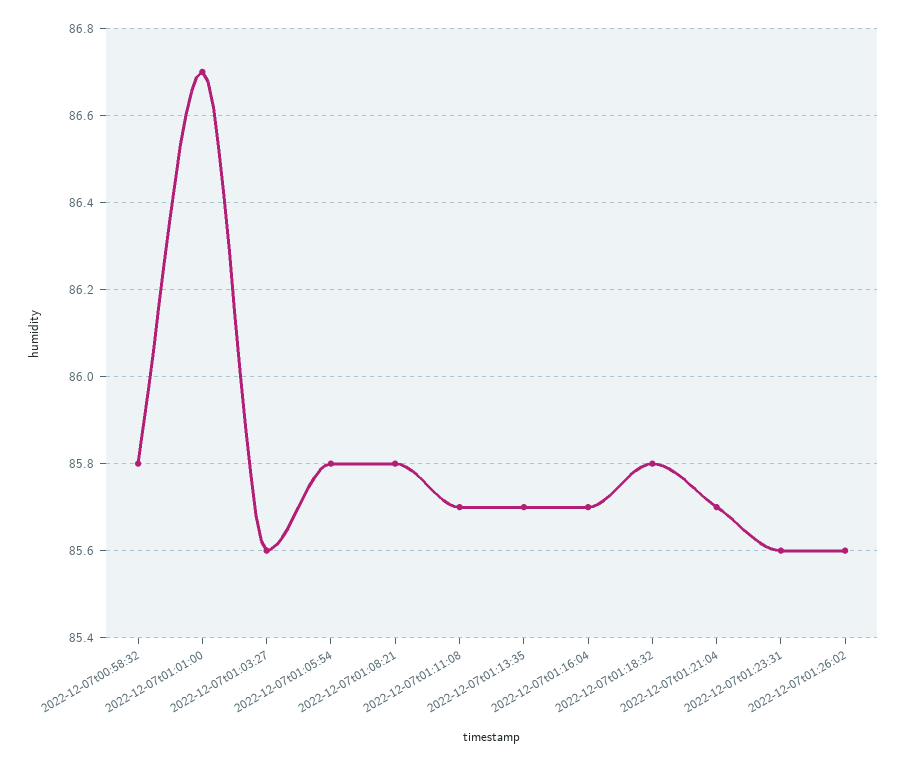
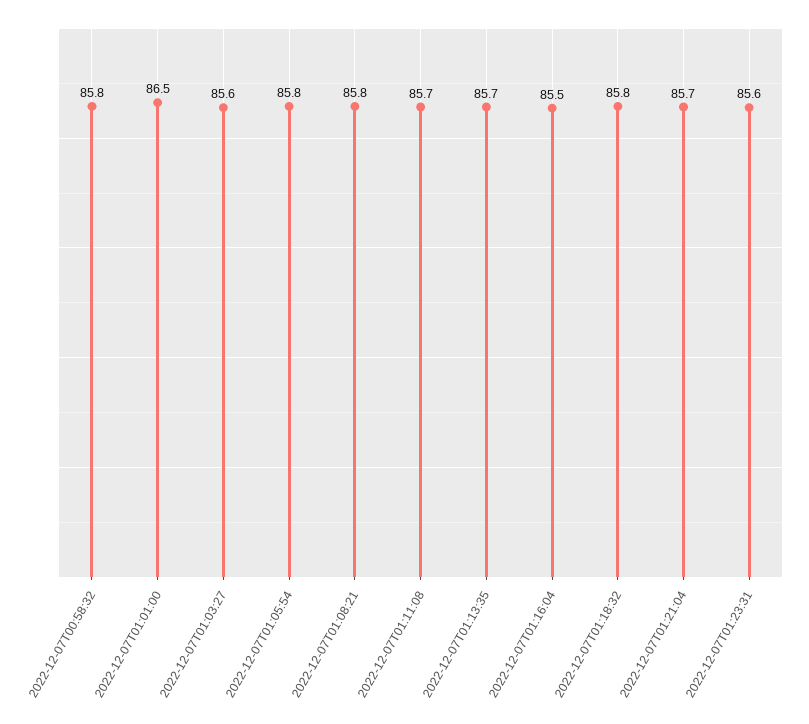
  {
    "2022-12-07t00:58:32": 85.8,
-   "2022-12-07t01:01:00": 86.7,
+   "2022-12-07t01:01:00": 86.5,
    "2022-12-07t01:03:27": 85.6,
    "2022-12-07t01:05:54": 85.8,
    "2022-12-07t01:08:21": 85.8,
    "2022-12-07t01:11:08": 85.7,
    "2022-12-07t01:13:35": 85.7,
-   "2022-12-07t01:16:04": 85.7,
+   "2022-12-07t01:16:04": 85.5,
    "2022-12-07t01:18:32": 85.8,
    "2022-12-07t01:21:04": 85.7,
-   "2022-12-07t01:23:31": 85.6,
+   "2022-12-07t01:23:31": 85.6
-   "2022-12-07t01:26:02": 85.6
  }

